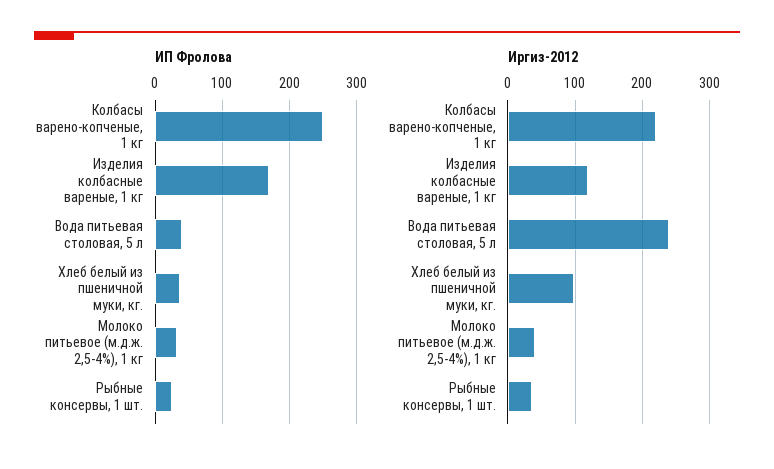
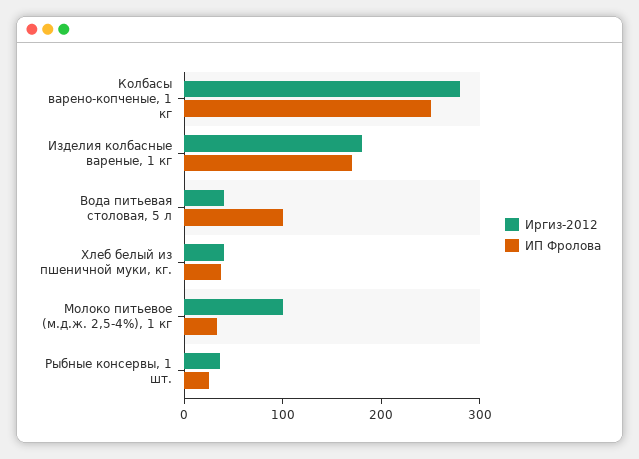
  {
    "ИП Фролова": {
      "Колбасы варено-копченые, 1 кг": 250,
      "Изделия колбасные вареные, 1 кг": 170,
-     "Вода питьевая столовая, 5 л": 40,
+     "Вода питьевая столовая, 5 л": 100,
      "Хлеб белый из пшеничной муки, кг.": 40,
      "Молоко питьевое (м.д.ж. 2,5-4%), 1 кг": 30,
      "Рыбные консервы, 1 шт.": 30
    },
    "Иргиз-2012": {
-     "Колбасы варено-копченые, 1 кг": 220,
+     "Колбасы варено-копченые, 1 кг": 280,
-     "Изделия колбасные вареные, 1 кг": 120,
+     "Изделия колбасные вареные, 1 кг": 180,
-     "Вода питьевая столовая, 5 л": 240,
+     "Вода питьевая столовая, 5 л": 40,
-     "Хлеб белый из пшеничной муки, кг.": 100,
+     "Хлеб белый из пшеничной муки, кг.": 40,
-     "Молоко питьевое (м.д.ж. 2,5-4%), 1 кг": 40,
+     "Молоко питьевое (м.д.ж. 2,5-4%), 1 кг": 100,
      "Рыбные консервы, 1 шт.": 40
    }
  }

